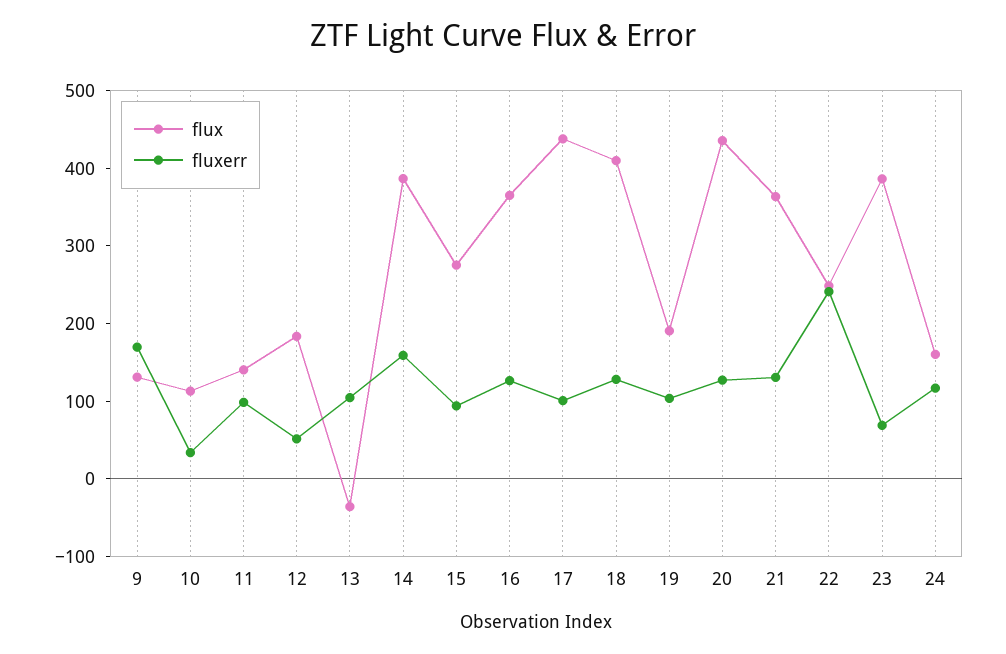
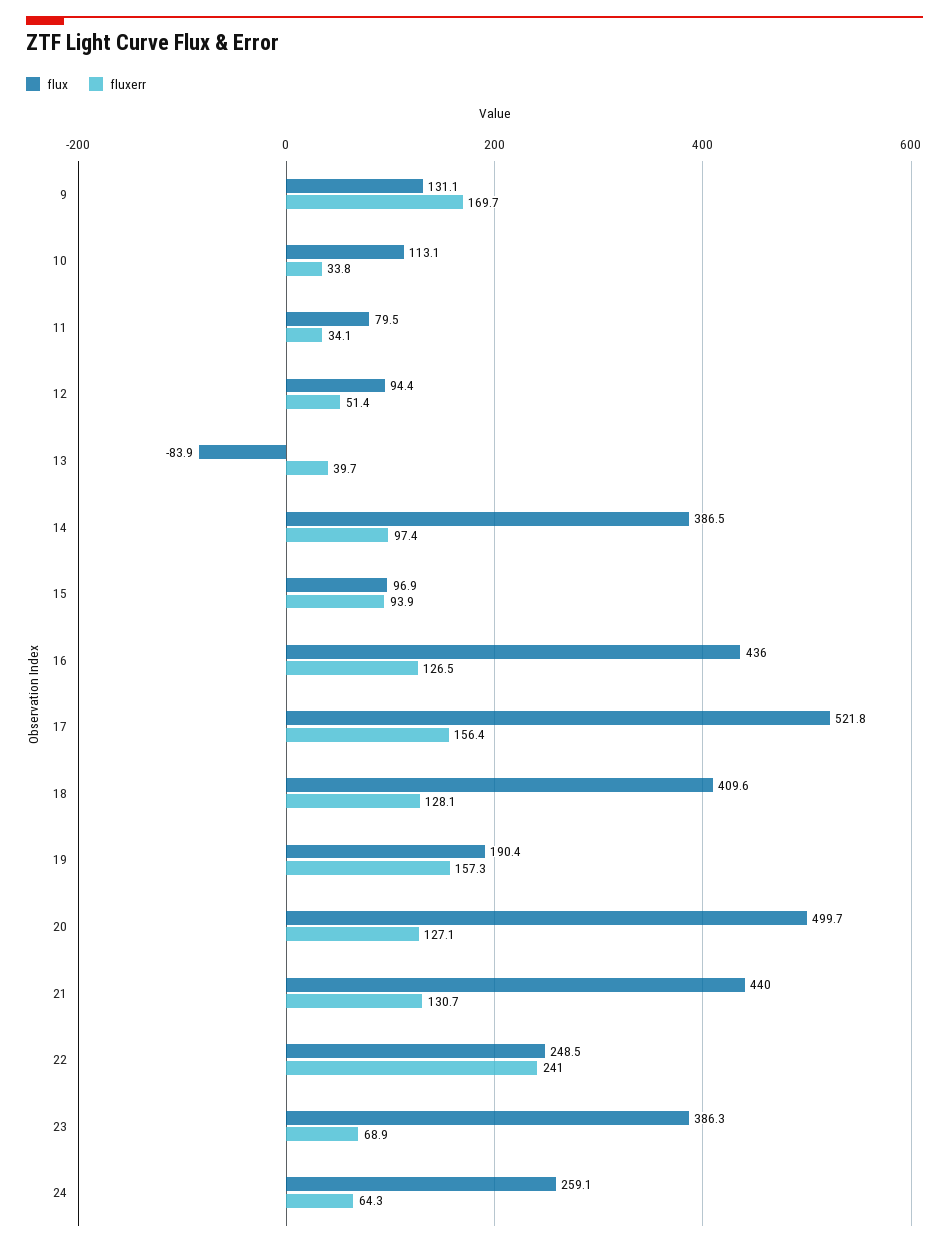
  {
    "flux": {
      "9": 131.1,
      "10": 113.1,
-     "11": 140,
+     "11": 79.5,
-     "12": 180,
+     "12": 94.4,
-     "13": -40,
+     "13": -83.9,
      "14": 386.5,
-     "15": 280,
+     "15": 96.9,
-     "16": 360,
+     "16": 436,
-     "17": 440,
+     "17": 521.8,
      "18": 409.6,
      "19": 190.4,
-     "20": 440,
+     "20": 499.7,
-     "21": 360,
+     "21": 440,
      "22": 248.5,
      "23": 386.3,
-     "24": 160
+     "24": 259.1
    },
    "fluxerr": {
      "9": 169.7,
      "10": 33.8,
-     "11": 100,
+     "11": 34.1,
      "12": 51.4,
-     "13": 100,
+     "13": 39.7,
-     "14": 160,
+     "14": 97.4,
      "15": 93.9,
      "16": 126.5,
-     "17": 100,
+     "17": 156.4,
      "18": 128.1,
-     "19": 100,
+     "19": 157.3,
      "20": 127.1,
      "21": 130.7,
      "22": 241,
      "23": 68.9,
-     "24": 120
+     "24": 64.3
    }
  }

